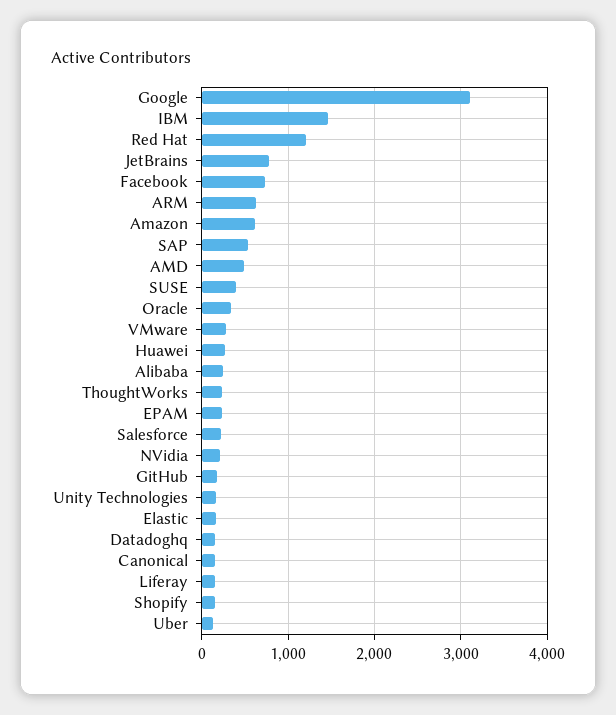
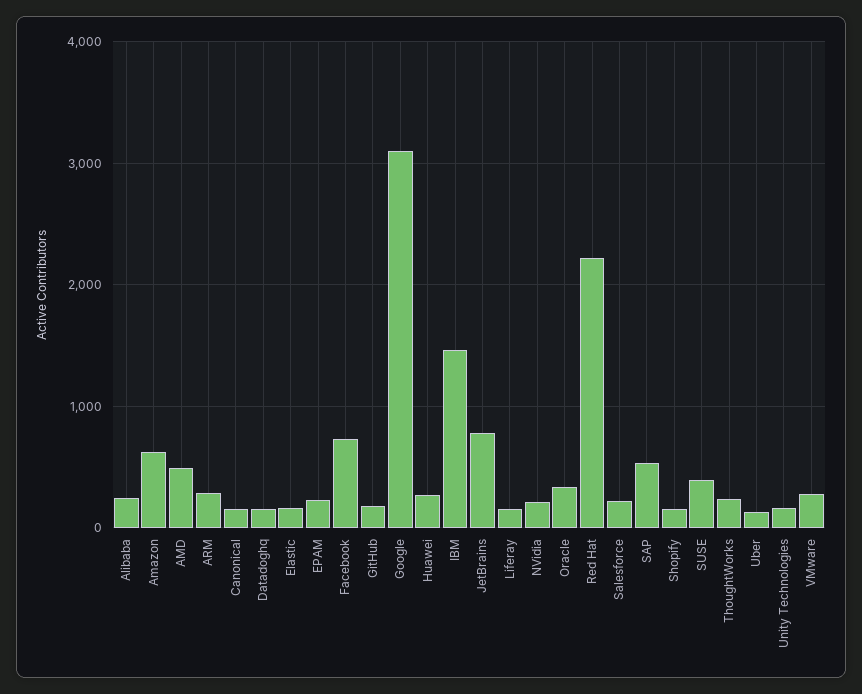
  {
    "Google": 3100,
    "IBM": 1500,
-   "Red Hat": 1200,
+   "Red Hat": 2200,
    "JetBrains": 800,
    "Facebook": 700,
-   "ARM": 600,
+   "ARM": 300,
    "Amazon": 600,
    "SAP": 500,
    "AMD": 500,
    "SUSE": 400,
    "Oracle": 300,
    "VMware": 300,
    "Huawei": 300,
    "Alibaba": 200,
    "ThoughtWorks": 200,
    "EPAM": 200,
    "Salesforce": 200,
    "NVidia": 200,
    "GitHub": 200,
    "Unity Technologies": 200,
    "Elastic": 200,
    "Datadoghq": 200,
    "Canonical": 200,
    "Liferay": 200,
    "Shopify": 200,
    "Uber": 100
  }

